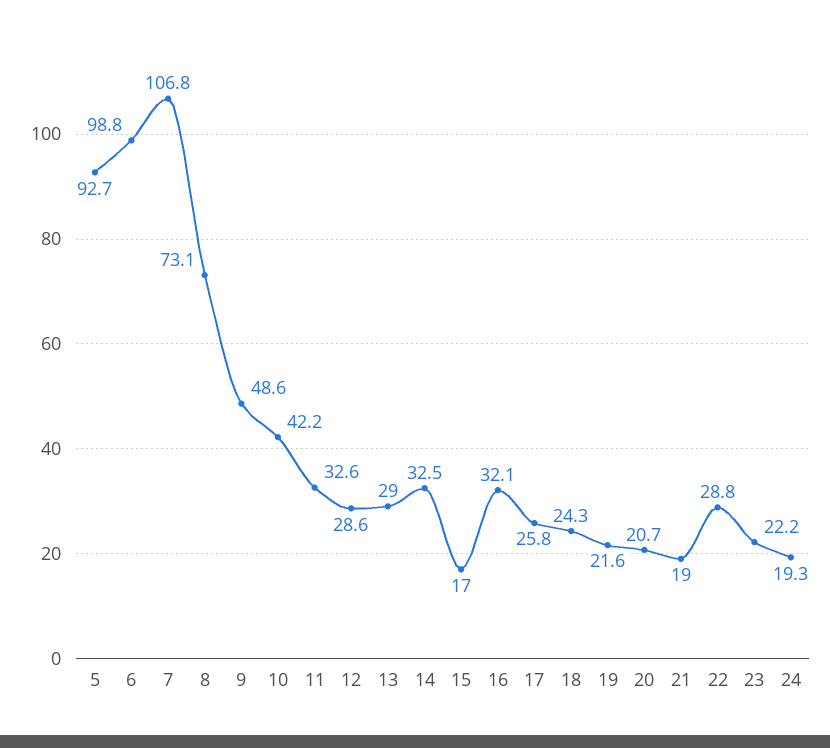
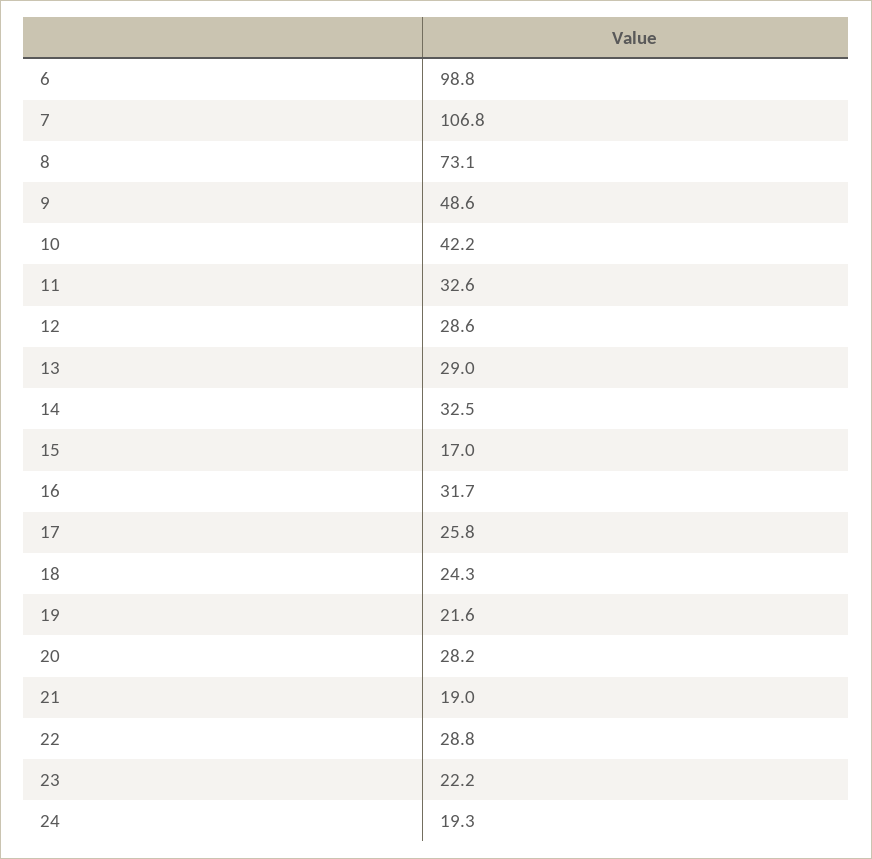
  {
-   "5": 92.7,
    "6": 98.8,
    "7": 106.8,
    "8": 73.1,
    "9": 48.6,
    "10": 42.2,
    "11": 32.6,
    "12": 28.6,
    "13": 29,
    "14": 32.5,
    "15": 17,
-   "16": 32.1,
+   "16": 31.7,
    "17": 25.8,
    "18": 24.3,
    "19": 21.6,
-   "20": 20.7,
+   "20": 28.2,
    "21": 19,
    "22": 28.8,
    "23": 22.2,
    "24": 19.3
  }

